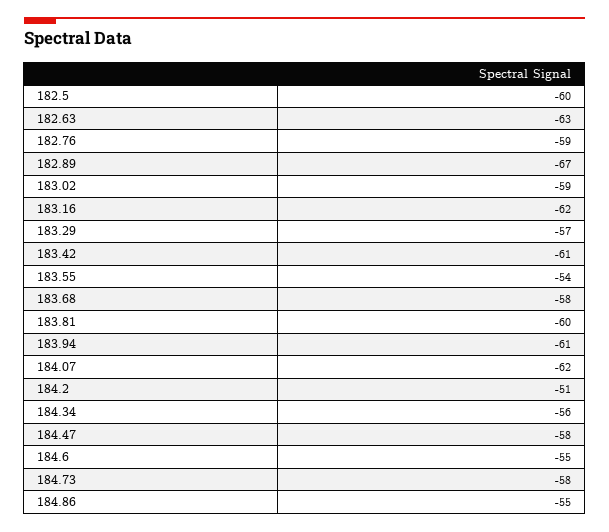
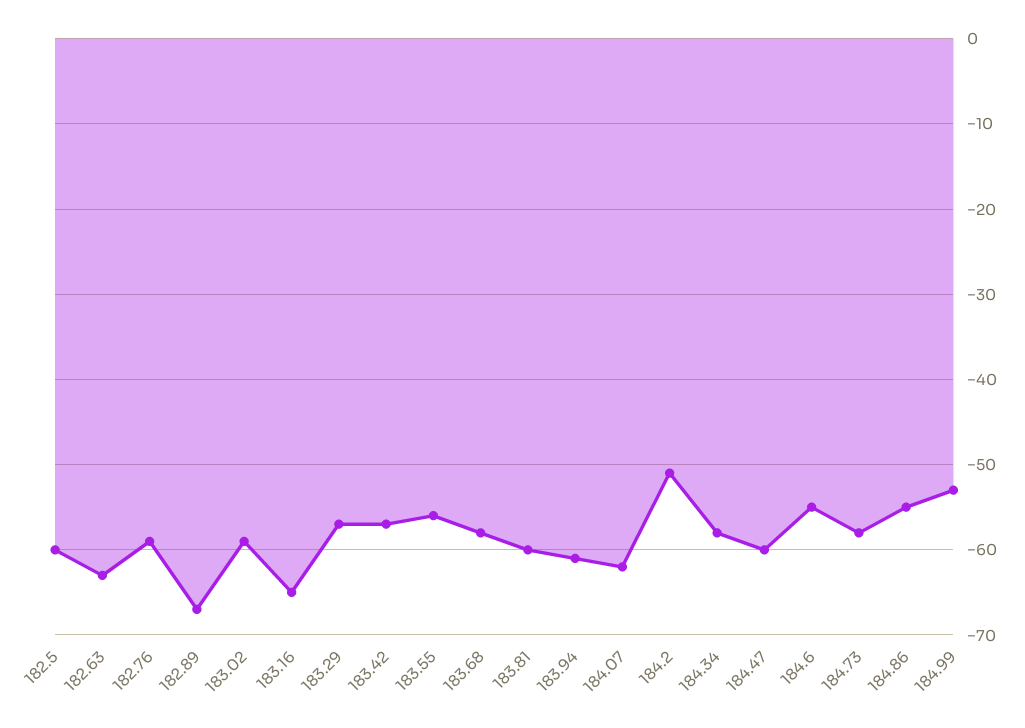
  {
    "182.5": -60,
    "182.63": -63,
    "182.76": -59,
    "182.89": -67,
    "183.02": -59,
-   "183.16": -62,
+   "183.16": -65,
    "183.29": -57,
-   "183.42": -61,
+   "183.42": -57,
-   "183.55": -54,
+   "183.55": -56,
    "183.68": -58,
    "183.81": -60,
    "183.94": -61,
    "184.07": -62,
    "184.2": -51,
-   "184.34": -56,
+   "184.34": -58,
-   "184.47": -58,
+   "184.47": -60,
    "184.6": -55,
    "184.73": -58,
-   "184.86": -55
+   "184.86": -55,
+   "184.99": -53
  }

